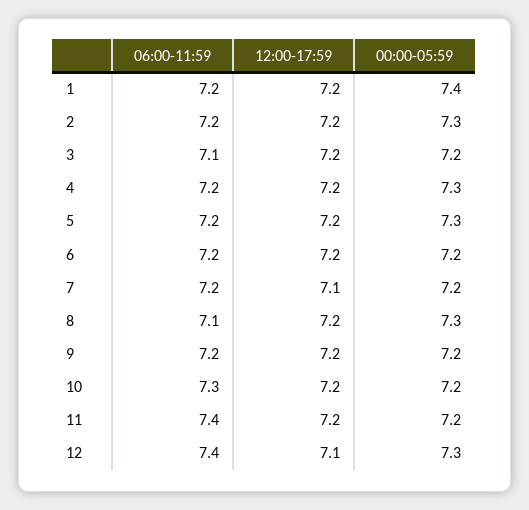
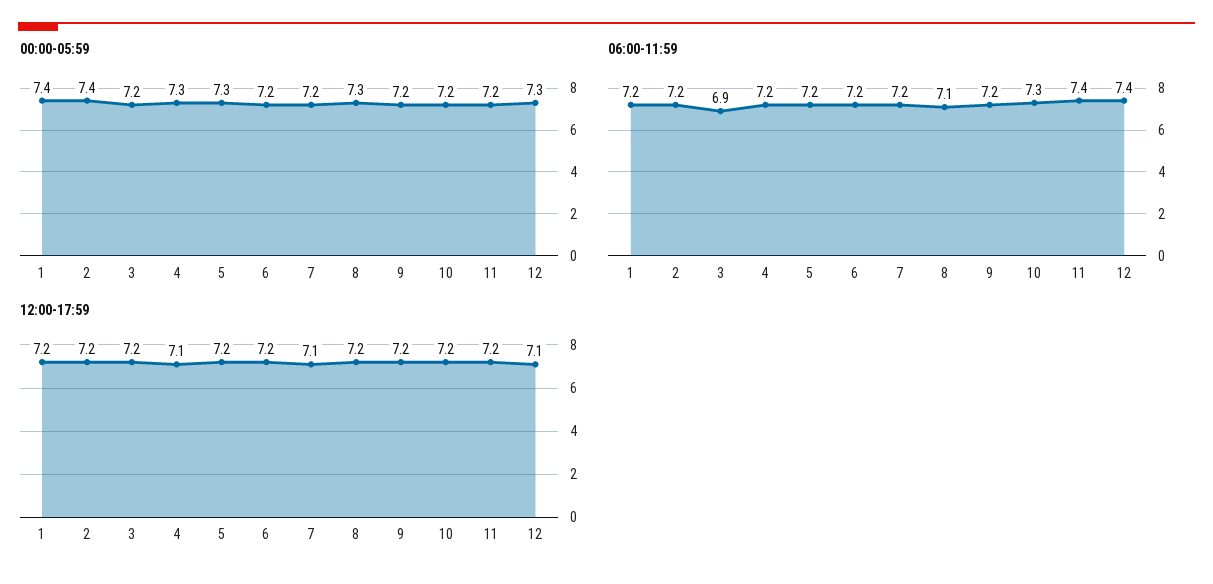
  {
    "06:00-11:59": {
      "1": 7.2,
      "2": 7.2,
-     "3": 7.1,
+     "3": 6.9,
      "4": 7.2,
      "5": 7.2,
      "6": 7.2,
      "7": 7.2,
      "8": 7.1,
      "9": 7.2,
      "10": 7.3,
      "11": 7.4,
      "12": 7.4
    },
    "12:00-17:59": {
      "1": 7.2,
      "2": 7.2,
      "3": 7.2,
-     "4": 7.2,
+     "4": 7.1,
      "5": 7.2,
      "6": 7.2,
      "7": 7.1,
      "8": 7.2,
      "9": 7.2,
      "10": 7.2,
      "11": 7.2,
      "12": 7.1
    },
    "00:00-05:59": {
      "1": 7.4,
-     "2": 7.3,
+     "2": 7.4,
      "3": 7.2,
      "4": 7.3,
      "5": 7.3,
      "6": 7.2,
      "7": 7.2,
      "8": 7.3,
      "9": 7.2,
      "10": 7.2,
      "11": 7.2,
      "12": 7.3
    }
  }

